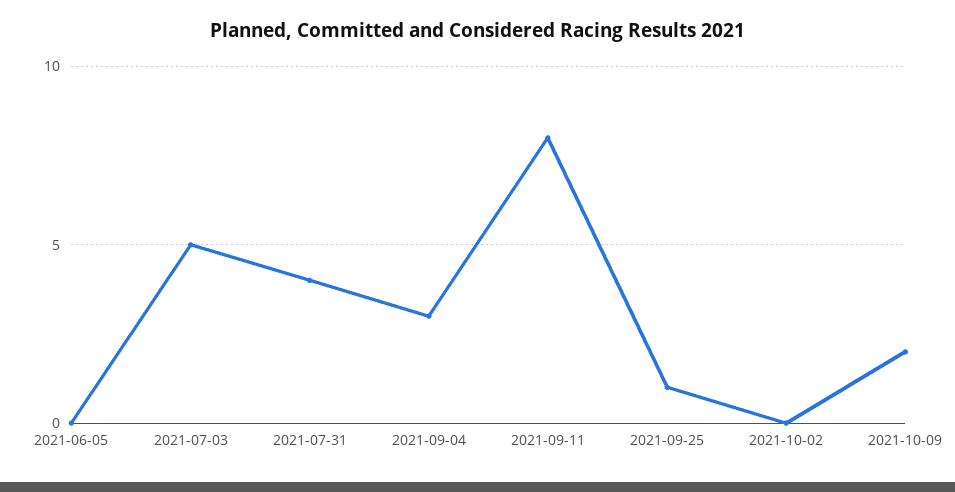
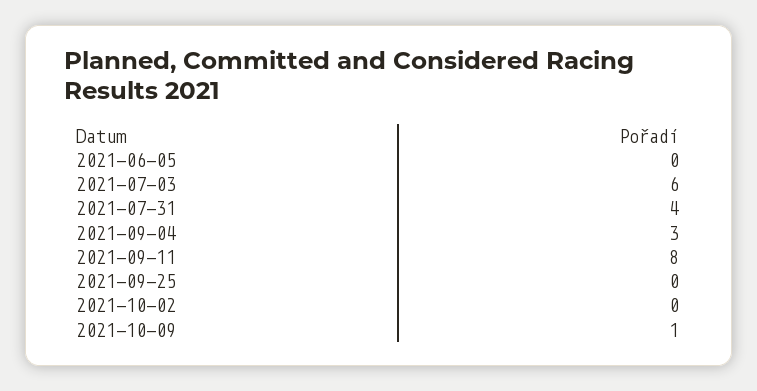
  {
    "2021-06-05": 0,
-   "2021-07-03": 5,
+   "2021-07-03": 6,
    "2021-07-31": 4,
    "2021-09-04": 3,
    "2021-09-11": 8,
-   "2021-09-25": 1,
+   "2021-09-25": 0,
    "2021-10-02": 0,
-   "2021-10-09": 2
+   "2021-10-09": 1
  }

